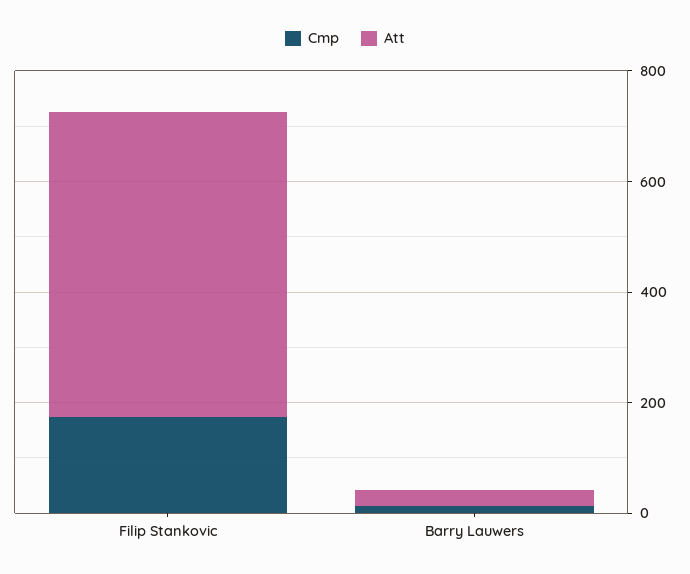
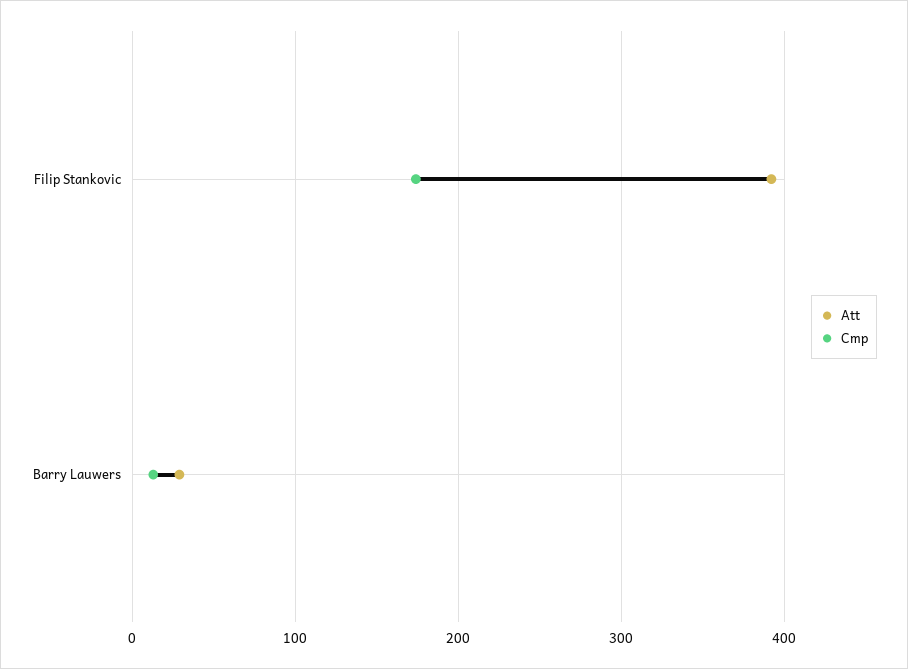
  {
    "Cmp": {
      "Filip Stankovic": 170,
      "Barry Lauwers": 10
    },
    "Att": {
-     "Filip Stankovic": 550,
+     "Filip Stankovic": 390,
      "Barry Lauwers": 30
    }
  }

